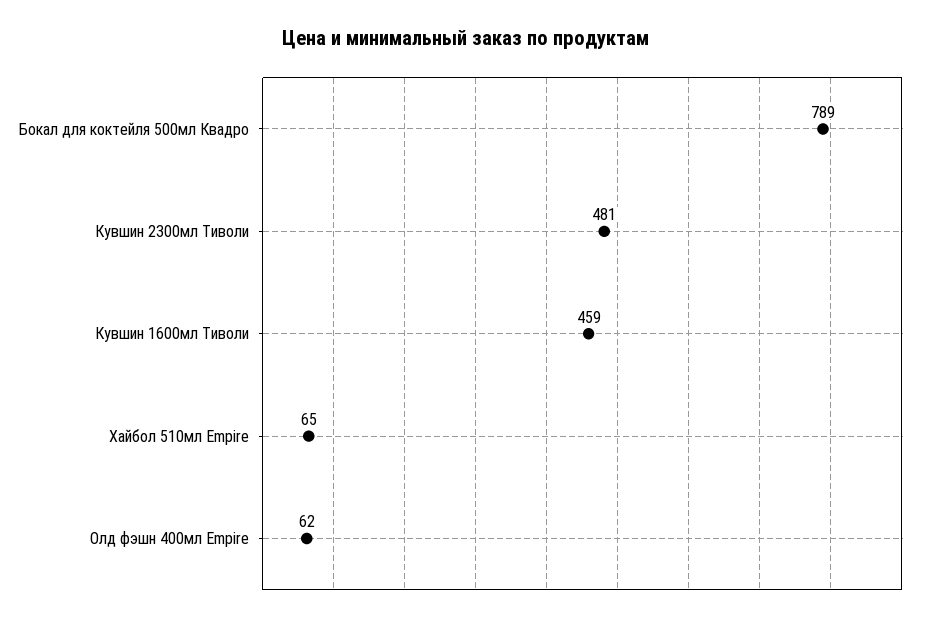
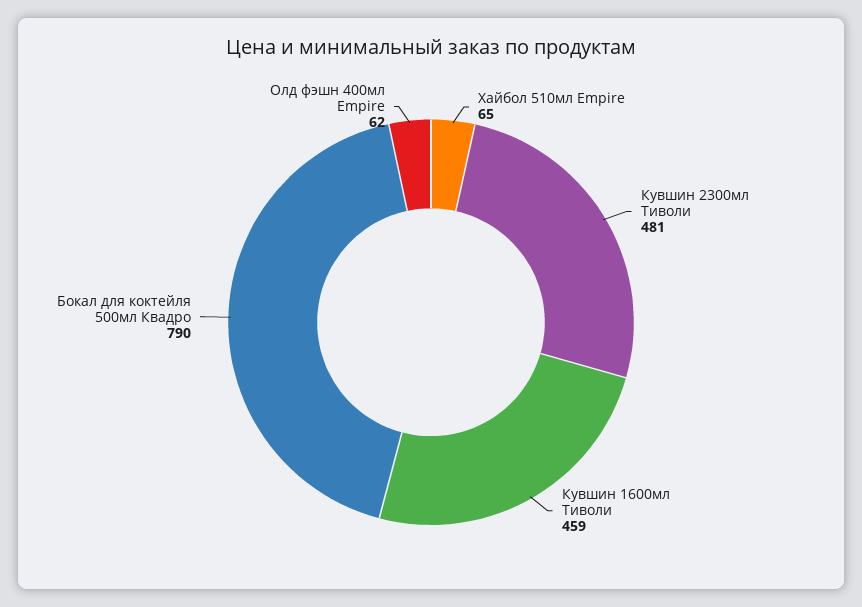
  {
-   "Бокал для коктейля 500мл Квадро": 789,
+   "Бокал для коктейля 500мл Квадро": 790,
    "Кувшин 2300мл Тиволи": 481,
    "Кувшин 1600мл Тиволи": 459,
    "Хайбол 510мл Empire": 65,
    "Олд фэшн 400мл Empire": 62
  }

